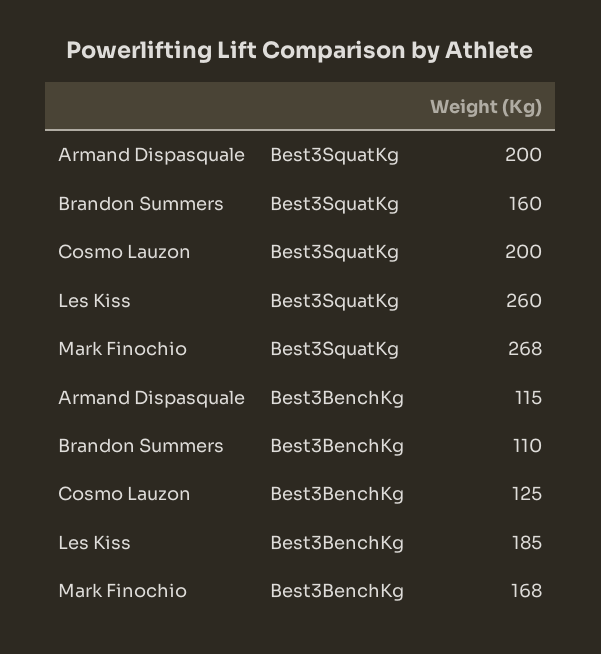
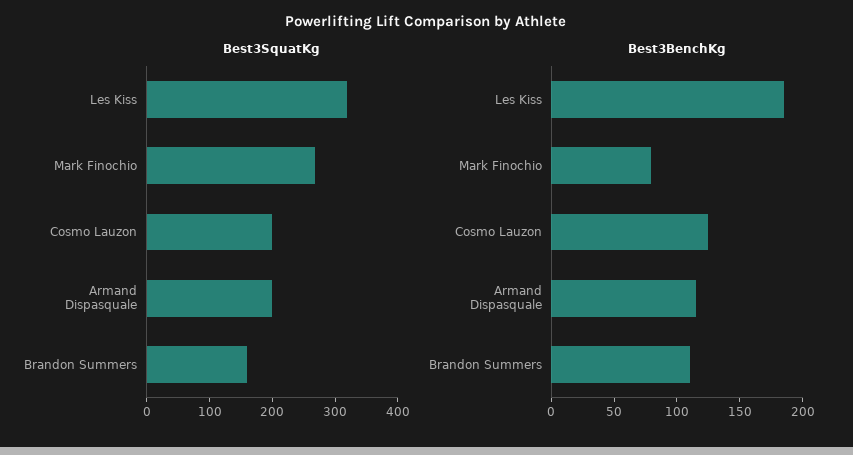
  {
    "Best3SquatKg": {
      "Armand Dispasquale": 200,
      "Brandon Summers": 160,
      "Cosmo Lauzon": 200,
-     "Les Kiss": 260,
+     "Les Kiss": 320,
      "Mark Finochio": 268
    },
    "Best3BenchKg": {
      "Armand Dispasquale": 115,
      "Brandon Summers": 110,
      "Cosmo Lauzon": 125,
      "Les Kiss": 185,
-     "Mark Finochio": 168
+     "Mark Finochio": 80
    }
  }

